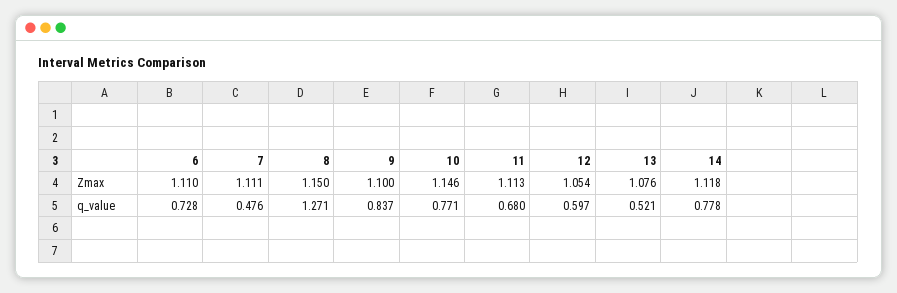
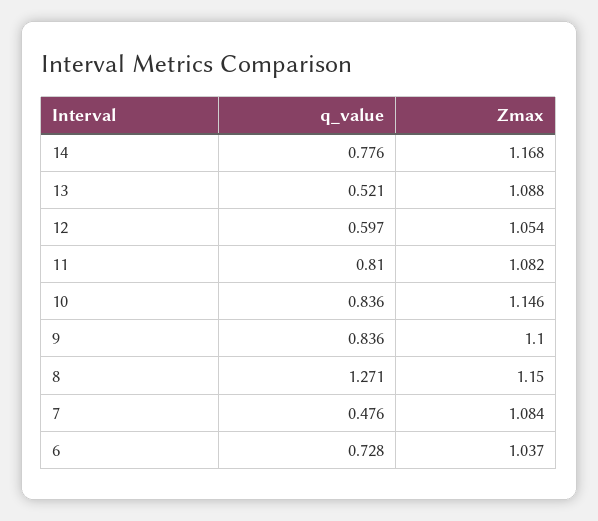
  {
    "6": {
-     "Zmax": 1.11,
+     "Zmax": 1.037,
      "q_value": 0.728
    },
    "7": {
-     "Zmax": 1.111,
+     "Zmax": 1.084,
      "q_value": 0.476
    },
    "8": {
      "Zmax": 1.15,
      "q_value": 1.271
    },
    "9": {
      "Zmax": 1.1,
-     "q_value": 0.837
+     "q_value": 0.836
    },
    "10": {
      "Zmax": 1.146,
-     "q_value": 0.771
+     "q_value": 0.836
    },
    "11": {
-     "Zmax": 1.113,
+     "Zmax": 1.082,
-     "q_value": 0.68
+     "q_value": 0.81
    },
    "12": {
      "Zmax": 1.054,
      "q_value": 0.597
    },
    "13": {
-     "Zmax": 1.076,
+     "Zmax": 1.088,
      "q_value": 0.521
    },
    "14": {
-     "Zmax": 1.118,
+     "Zmax": 1.168,
-     "q_value": 0.778
+     "q_value": 0.776
    }
  }

